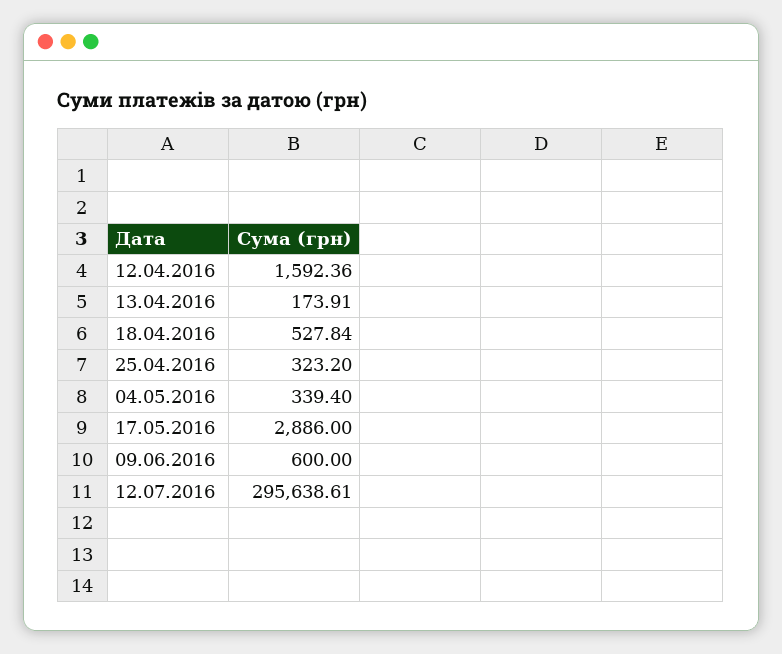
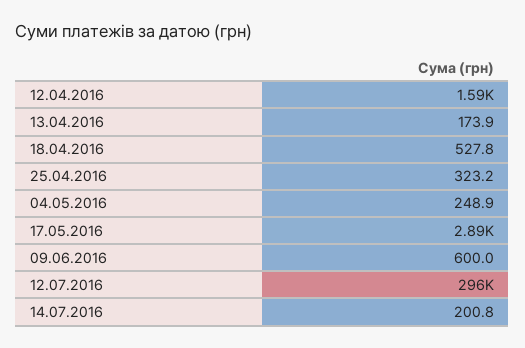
  {
    "12.04.2016": 1592.36,
    "13.04.2016": 173.91,
    "18.04.2016": 527.84,
    "25.04.2016": 323.2,
-   "04.05.2016": 339.4,
+   "04.05.2016": 248.9,
    "17.05.2016": 2886,
    "09.06.2016": 600,
-   "12.07.2016": 295638.61
+   "12.07.2016": 295638.61,
+   "14.07.2016": 200.8
  }

